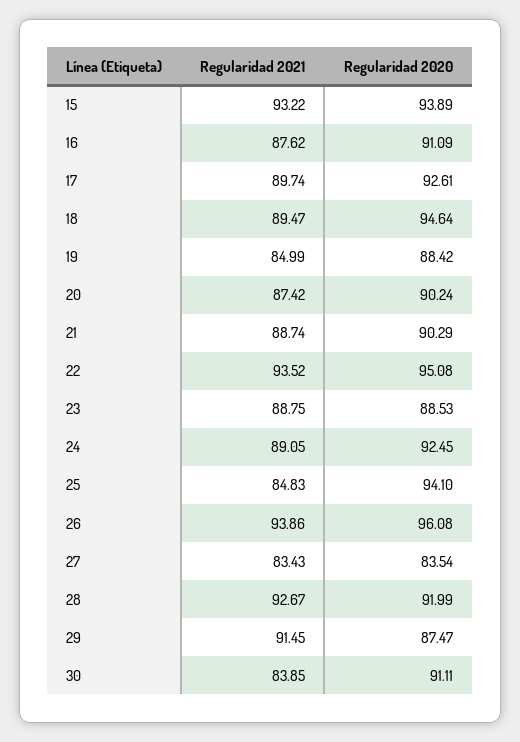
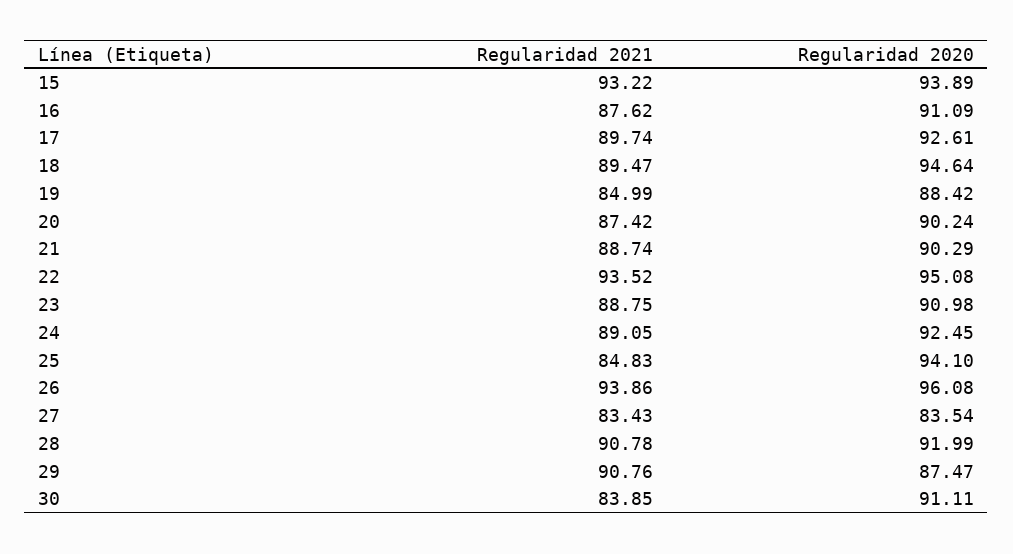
  {
    "Regularidad 2021": {
      "15": 93.22,
      "16": 87.62,
      "17": 89.74,
      "18": 89.47,
      "19": 84.99,
      "20": 87.42,
      "21": 88.74,
      "22": 93.52,
      "23": 88.75,
      "24": 89.05,
      "25": 84.83,
      "26": 93.86,
      "27": 83.43,
-     "28": 92.67,
+     "28": 90.78,
-     "29": 91.45,
+     "29": 90.76,
      "30": 83.85
    },
    "Regularidad 2020": {
      "15": 93.89,
      "16": 91.09,
      "17": 92.61,
      "18": 94.64,
      "19": 88.42,
      "20": 90.24,
      "21": 90.29,
      "22": 95.08,
-     "23": 88.53,
+     "23": 90.98,
      "24": 92.45,
      "25": 94.1,
      "26": 96.08,
      "27": 83.54,
      "28": 91.99,
      "29": 87.47,
      "30": 91.11
    }
  }

